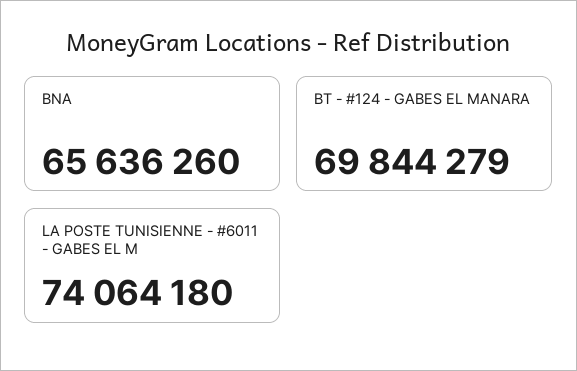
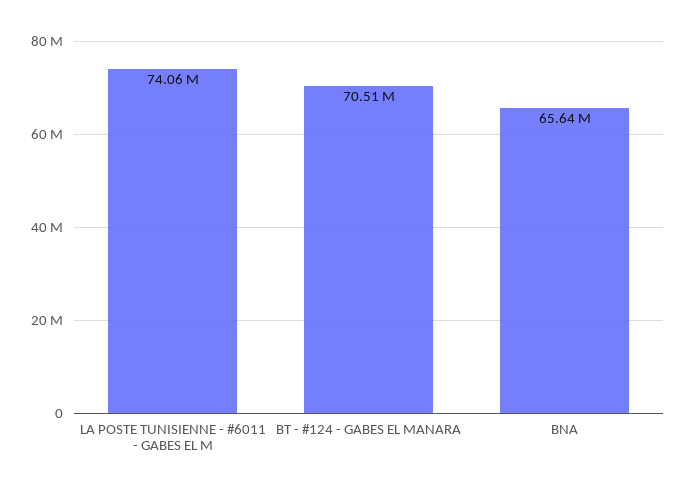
  {
    "BNA": 65636260,
-   "BT - #124 - GABES EL MANARA": 69844279,
+   "BT - #124 - GABES EL MANARA": 70510000,
    "LA POSTE TUNISIENNE - #6011 - GABES EL M": 74064180
  }

